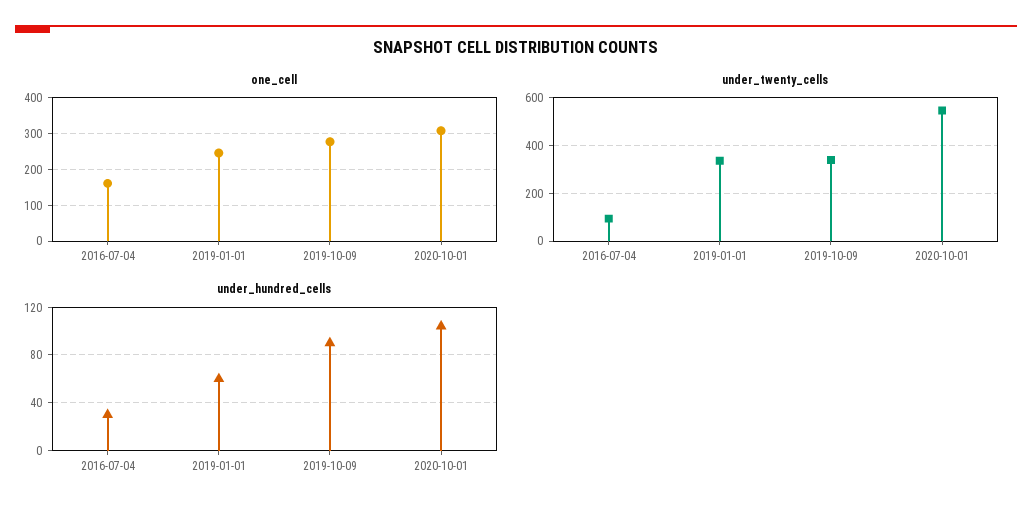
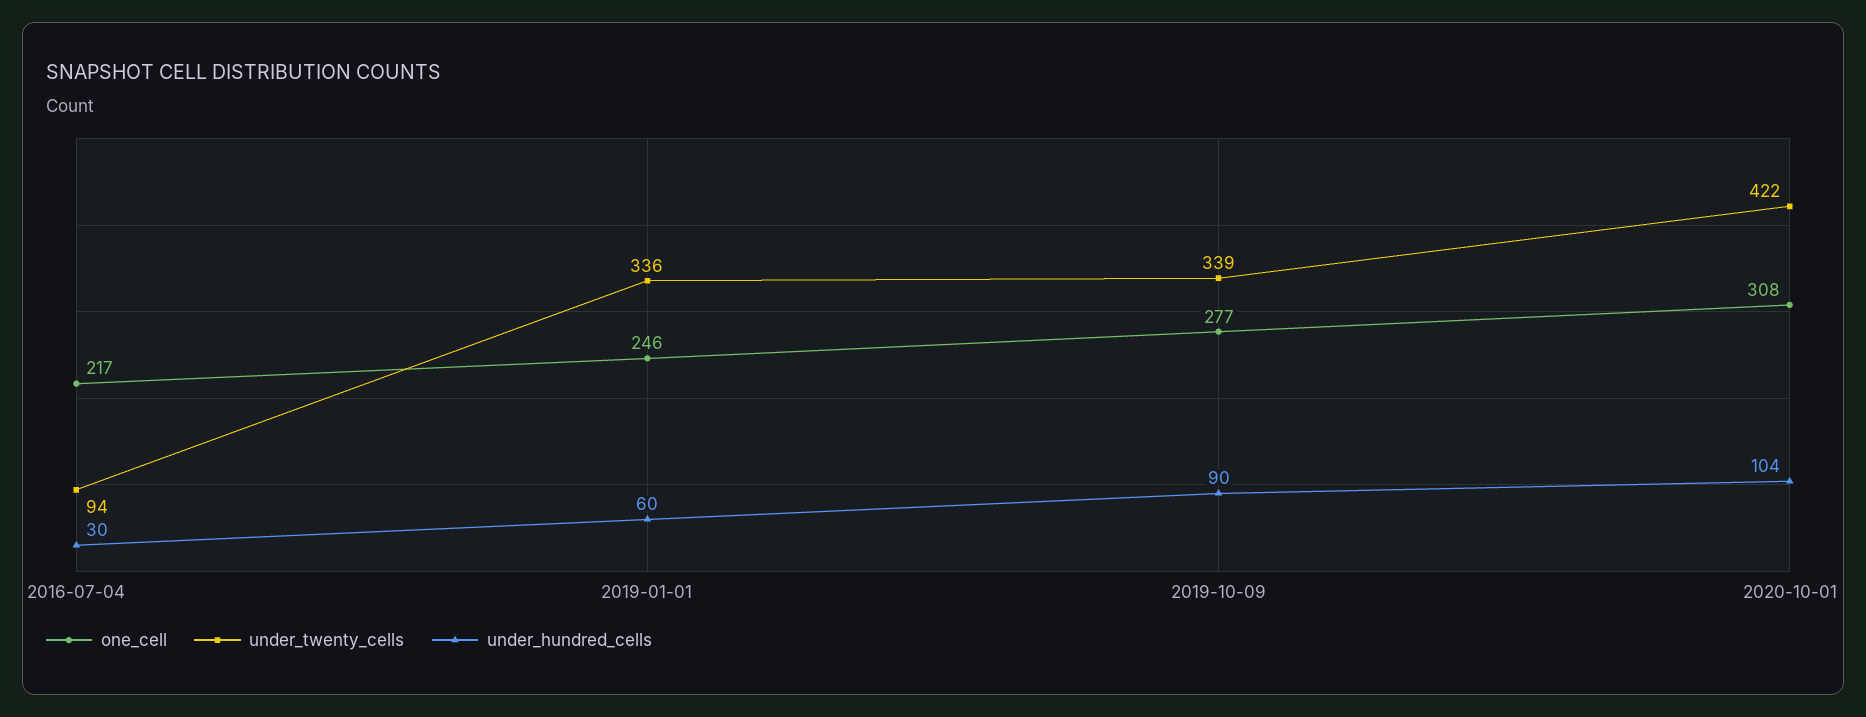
  {
    "one_cell": {
-     "2016-07-04": 160,
+     "2016-07-04": 217,
      "2019-01-01": 246,
      "2019-10-09": 277,
      "2020-10-01": 308
    },
    "under_twenty_cells": {
      "2016-07-04": 94,
      "2019-01-01": 336,
      "2019-10-09": 339,
-     "2020-10-01": 550
+     "2020-10-01": 422
    },
    "under_hundred_cells": {
      "2016-07-04": 30,
      "2019-01-01": 60,
      "2019-10-09": 90,
      "2020-10-01": 104
    }
  }

